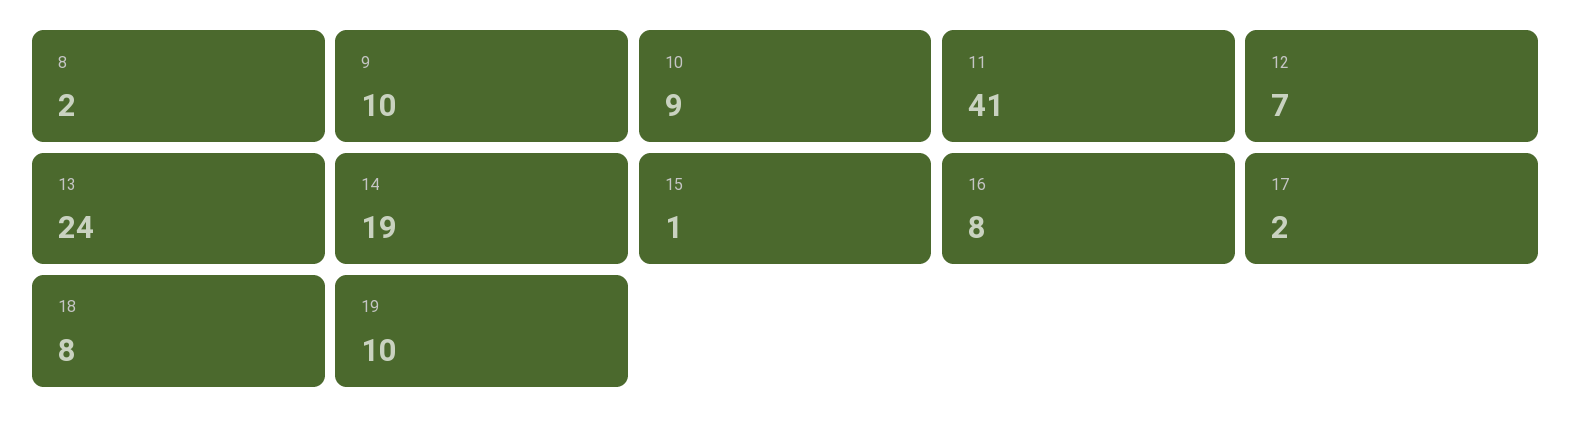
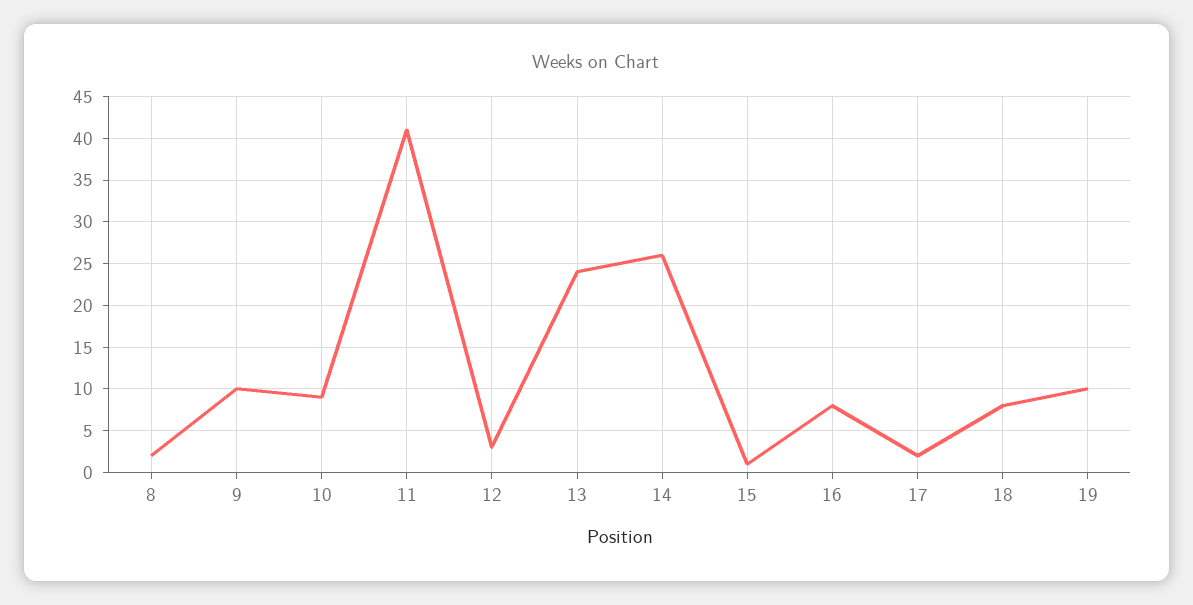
  {
    "8": 2,
    "9": 10,
    "10": 9,
    "11": 41,
-   "12": 7,
+   "12": 3,
    "13": 24,
-   "14": 19,
+   "14": 26,
    "15": 1,
    "16": 8,
    "17": 2,
    "18": 8,
    "19": 10
  }

